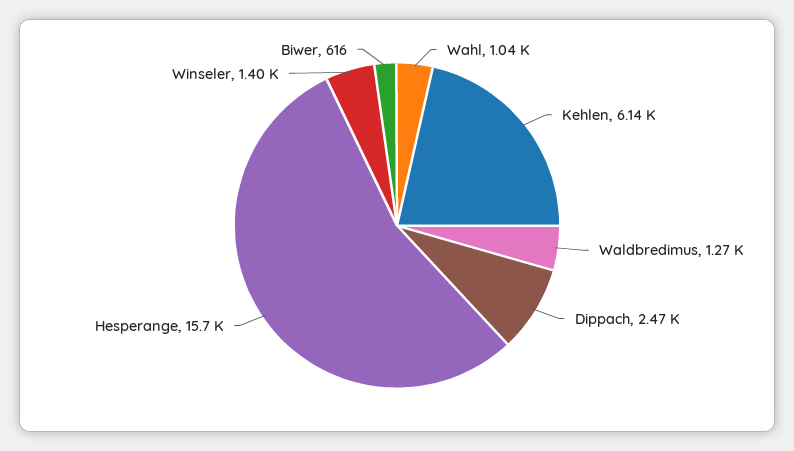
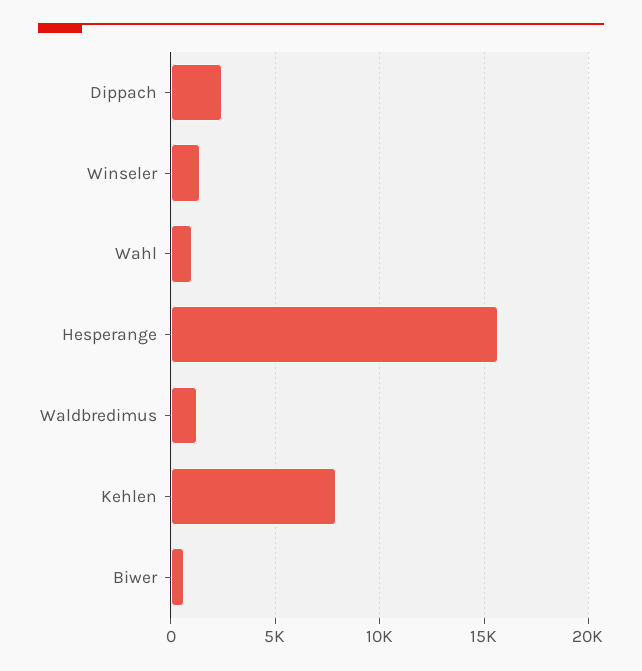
  {
    "Wahl": 1040,
-   "Kehlen": 6140,
+   "Kehlen": 8000,
    "Waldbredimus": 1270,
    "Dippach": 2470,
    "Hesperange": 15700,
    "Winseler": 1400,
    "Biwer": 616
  }

